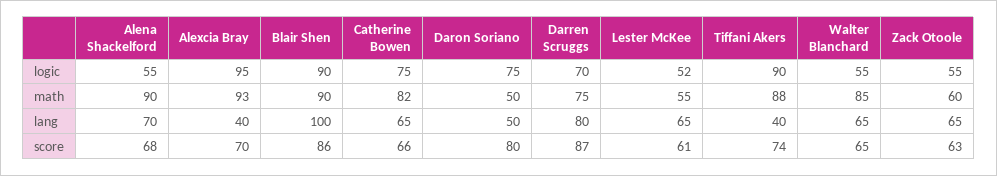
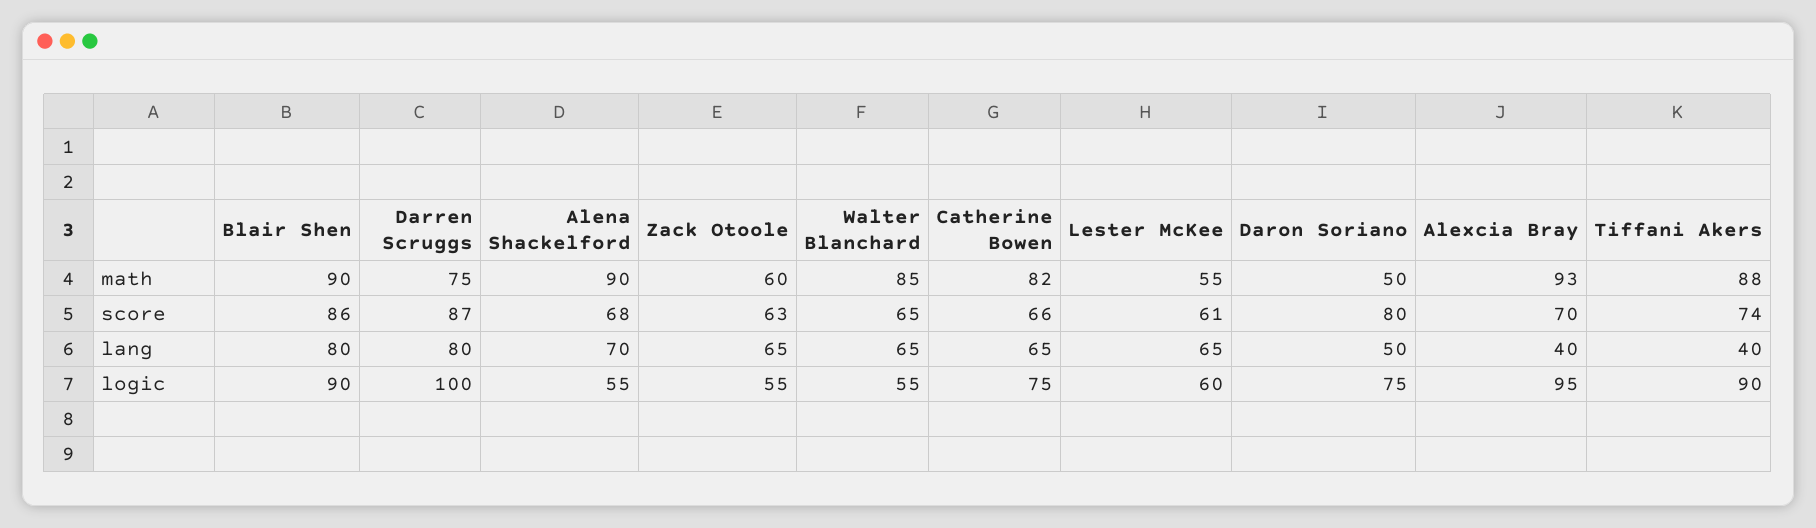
  {
    "Alena Shackelford": {
      "logic": 55,
      "math": 90,
      "lang": 70,
      "score": 68
    },
    "Alexcia Bray": {
      "logic": 95,
      "math": 93,
      "lang": 40,
      "score": 70
    },
    "Blair Shen": {
      "logic": 90,
      "math": 90,
-     "lang": 100,
+     "lang": 80,
      "score": 86
    },
    "Catherine Bowen": {
      "logic": 75,
      "math": 82,
      "lang": 65,
      "score": 66
    },
    "Daron Soriano": {
      "logic": 75,
      "math": 50,
      "lang": 50,
      "score": 80
    },
    "Darren Scruggs": {
-     "logic": 70,
+     "logic": 100,
      "math": 75,
      "lang": 80,
      "score": 87
    },
    "Lester McKee": {
-     "logic": 52,
+     "logic": 60,
      "math": 55,
      "lang": 65,
      "score": 61
    },
    "Tiffani Akers": {
      "logic": 90,
      "math": 88,
      "lang": 40,
      "score": 74
    },
    "Walter Blanchard": {
      "logic": 55,
      "math": 85,
      "lang": 65,
      "score": 65
    },
    "Zack Otoole": {
      "logic": 55,
      "math": 60,
      "lang": 65,
      "score": 63
    }
  }

